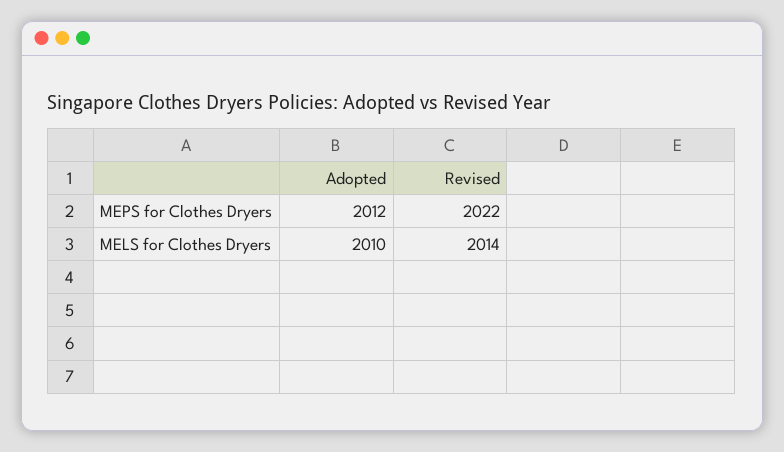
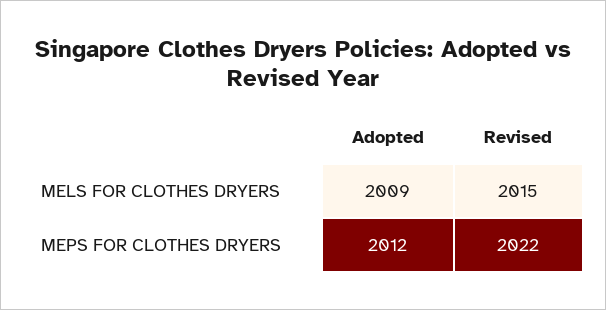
  {
    "Adopted": {
      "MEPS for Clothes Dryers": 2012,
-     "MELS for Clothes Dryers": 2010
+     "MELS for Clothes Dryers": 2009
    },
    "Revised": {
      "MEPS for Clothes Dryers": 2022,
-     "MELS for Clothes Dryers": 2014
+     "MELS for Clothes Dryers": 2015
    }
  }

